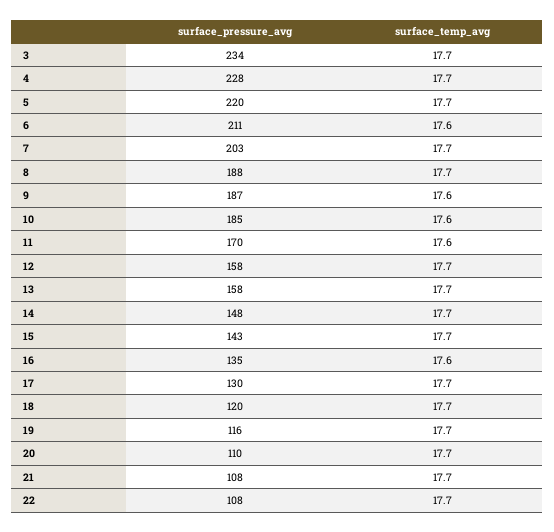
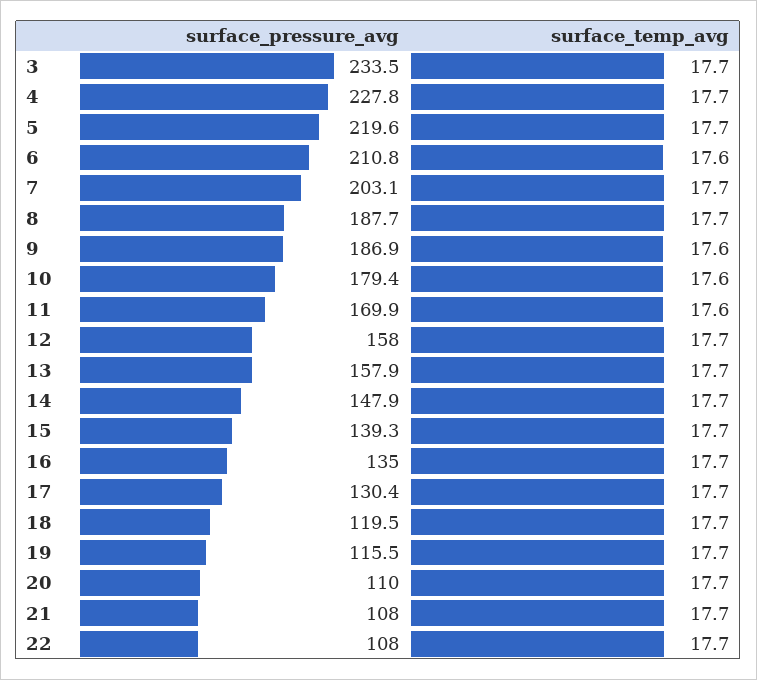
  {
    "surface_pressure_avg": {
      "3": 233.5,
      "4": 227.8,
      "5": 219.6,
      "6": 210.8,
      "7": 203.1,
      "8": 187.7,
      "9": 186.9,
-     "10": 185,
+     "10": 179.4,
      "11": 169.9,
      "12": 158,
      "13": 157.9,
      "14": 147.9,
-     "15": 143,
+     "15": 139.3,
      "16": 135,
      "17": 130.4,
      "18": 119.5,
      "19": 115.5,
      "20": 110,
      "21": 108,
      "22": 108
    },
    "surface_temp_avg": {
      "3": 17.7,
      "4": 17.7,
      "5": 17.7,
      "6": 17.6,
      "7": 17.7,
      "8": 17.7,
      "9": 17.6,
      "10": 17.6,
      "11": 17.6,
      "12": 17.7,
      "13": 17.7,
      "14": 17.7,
      "15": 17.7,
-     "16": 17.6,
+     "16": 17.7,
      "17": 17.7,
      "18": 17.7,
      "19": 17.7,
      "20": 17.7,
      "21": 17.7,
      "22": 17.7
    }
  }

